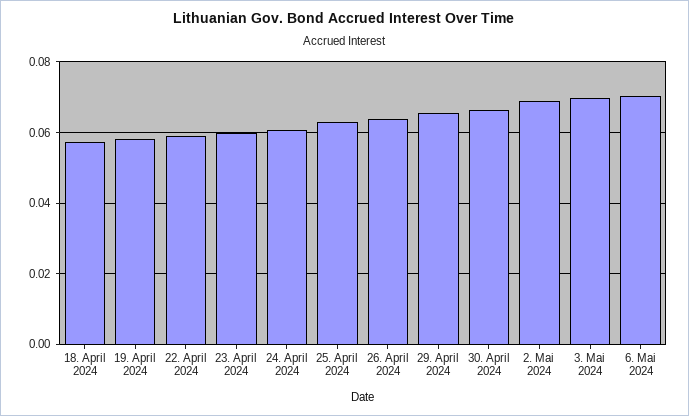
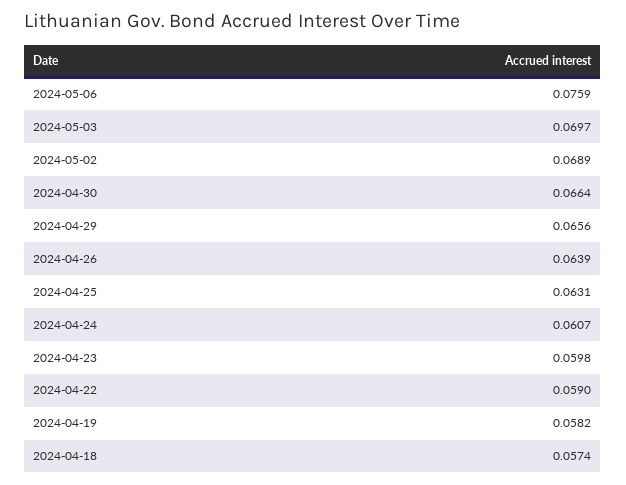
  {
    "18. April 2024": 0.0574,
    "19. April 2024": 0.0582,
    "22. April 2024": 0.059,
    "23. April 2024": 0.0598,
    "24. April 2024": 0.0607,
    "25. April 2024": 0.0631,
    "26. April 2024": 0.0639,
    "29. April 2024": 0.0656,
    "30. April 2024": 0.0664,
    "2. Mai 2024": 0.0689,
    "3. Mai 2024": 0.0697,
-   "6. Mai 2024": 0.07
+   "6. Mai 2024": 0.0759
  }

